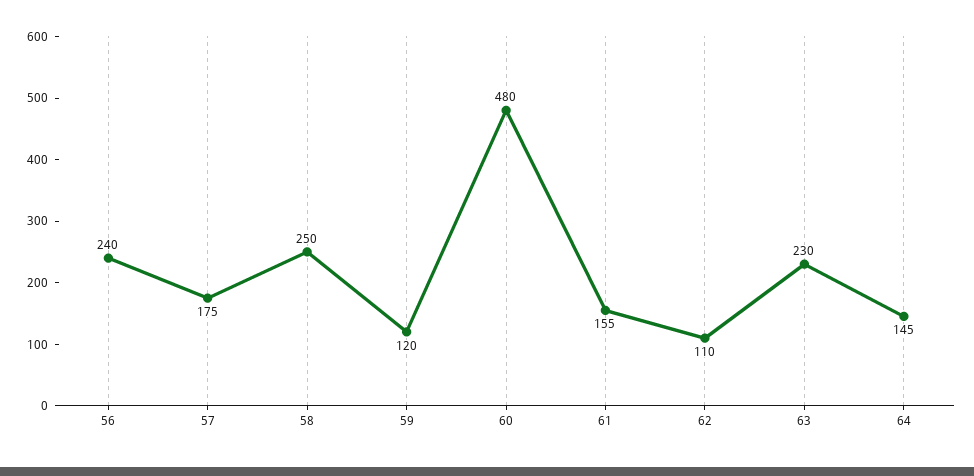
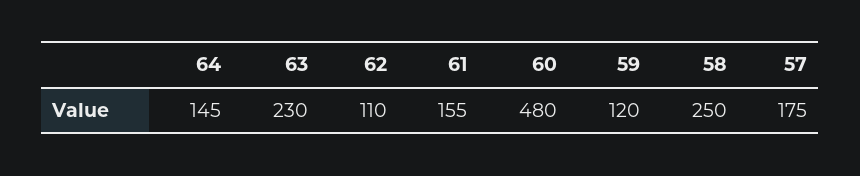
  {
-   "56": 240,
    "57": 175,
    "58": 250,
    "59": 120,
    "60": 480,
    "61": 155,
    "62": 110,
    "63": 230,
    "64": 145
  }

